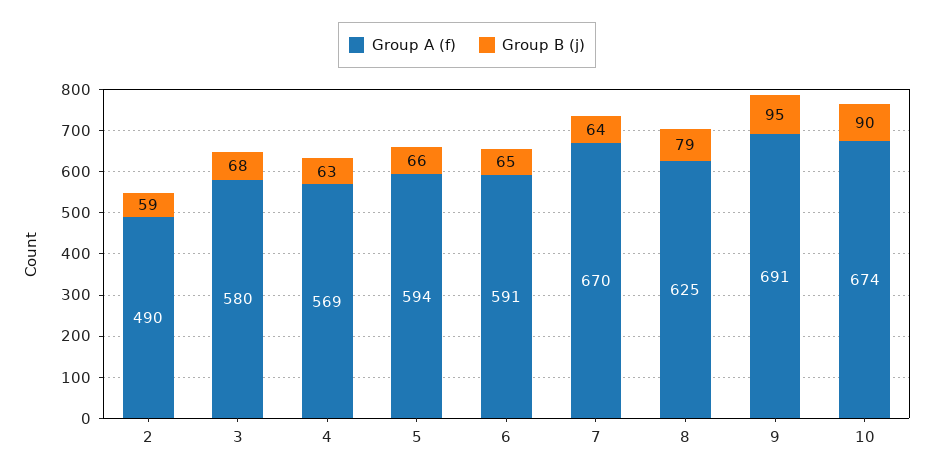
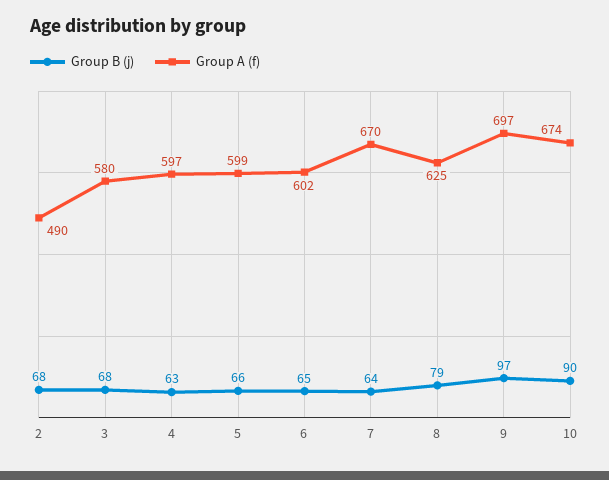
  {
    "Group A (f)": {
      "2": 490,
      "3": 580,
-     "4": 569,
+     "4": 597,
-     "5": 594,
+     "5": 599,
-     "6": 591,
+     "6": 602,
      "7": 670,
      "8": 625,
-     "9": 691,
+     "9": 697,
      "10": 674
    },
    "Group B (j)": {
-     "2": 59,
+     "2": 68,
      "3": 68,
      "4": 63,
      "5": 66,
      "6": 65,
      "7": 64,
      "8": 79,
-     "9": 95,
+     "9": 97,
      "10": 90
    }
  }

